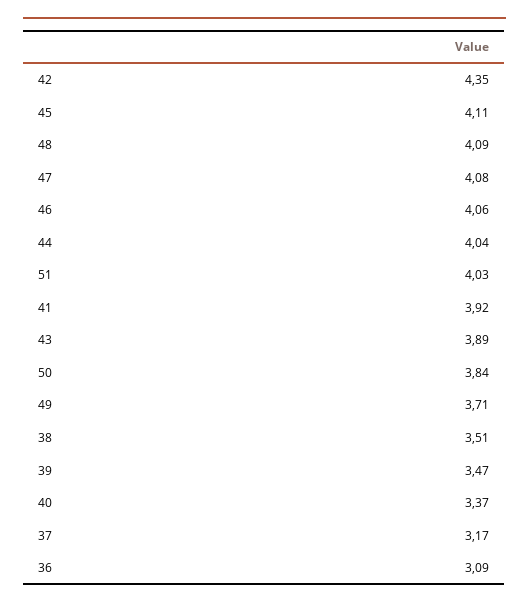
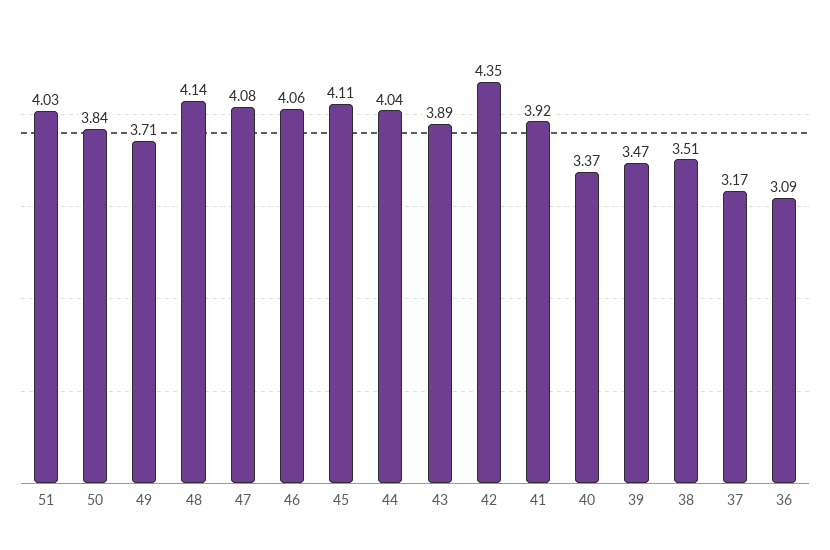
  {
    "42": 4.35,
    "45": 4.11,
-   "48": 4.09,
+   "48": 4.14,
    "47": 4.08,
    "46": 4.06,
    "44": 4.04,
    "51": 4.03,
    "41": 3.92,
    "43": 3.89,
    "50": 3.84,
    "49": 3.71,
    "38": 3.51,
    "39": 3.47,
    "40": 3.37,
    "37": 3.17,
    "36": 3.09
  }

